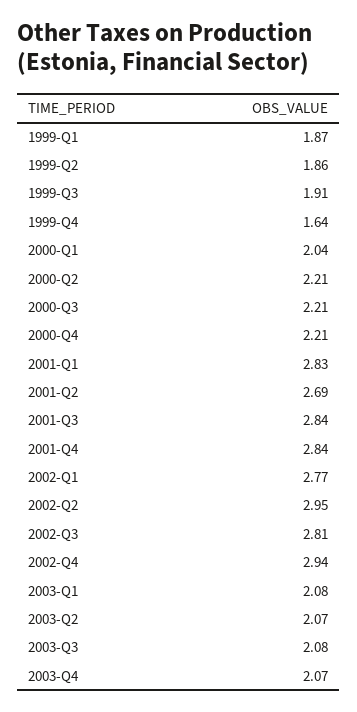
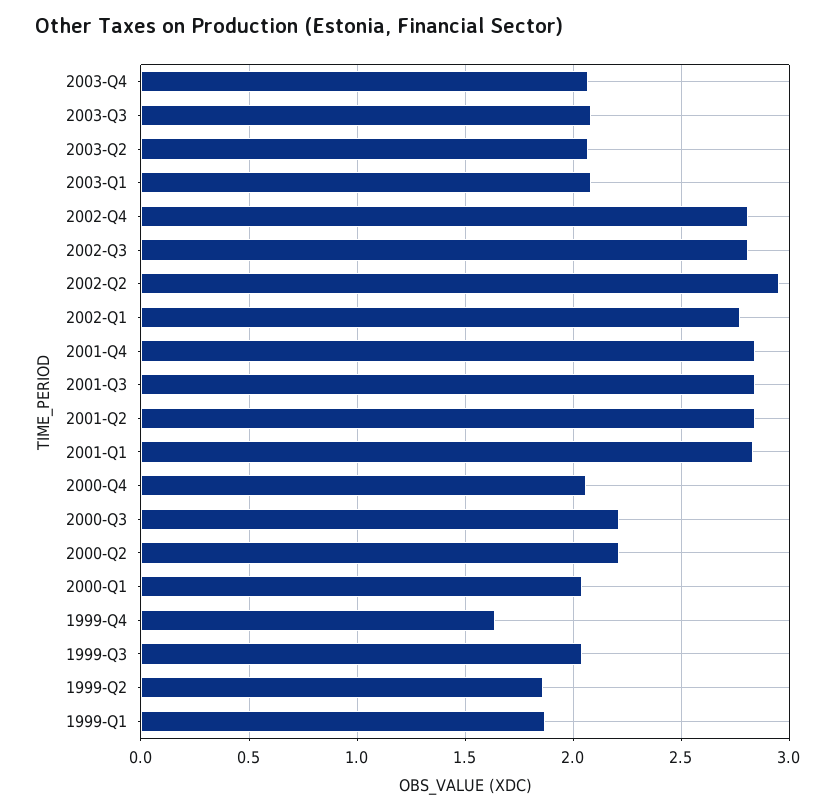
  {
    "1999-Q1": 1.87,
    "1999-Q2": 1.86,
-   "1999-Q3": 1.91,
+   "1999-Q3": 2.05,
    "1999-Q4": 1.64,
    "2000-Q1": 2.04,
    "2000-Q2": 2.21,
    "2000-Q3": 2.21,
-   "2000-Q4": 2.21,
+   "2000-Q4": 2.05,
    "2001-Q1": 2.83,
-   "2001-Q2": 2.69,
+   "2001-Q2": 2.85,
    "2001-Q3": 2.84,
    "2001-Q4": 2.84,
    "2002-Q1": 2.77,
    "2002-Q2": 2.95,
    "2002-Q3": 2.81,
-   "2002-Q4": 2.94,
+   "2002-Q4": 2.8,
    "2003-Q1": 2.08,
    "2003-Q2": 2.07,
    "2003-Q3": 2.08,
    "2003-Q4": 2.07
  }

